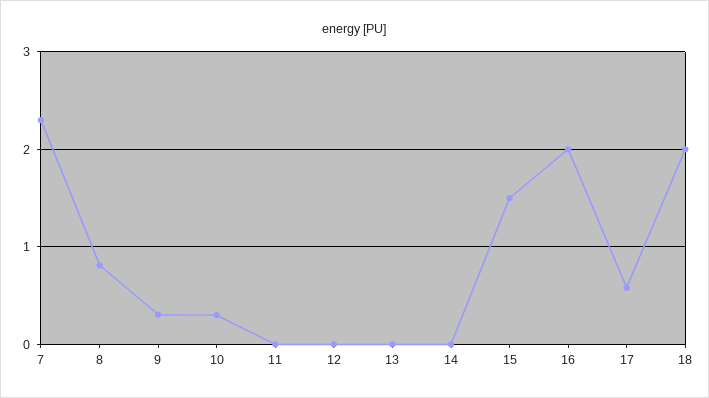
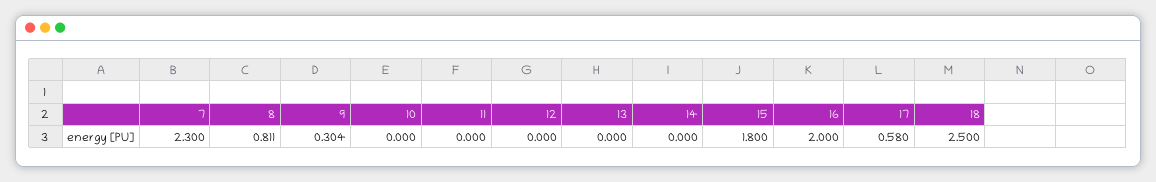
  {
    "7": 2.3,
    "8": 0.811,
    "9": 0.304,
-   "10": 0.3,
+   "10": 0,
    "11": 0,
    "12": 0,
    "13": 0,
    "14": 0,
-   "15": 1.5,
+   "15": 1.8,
    "16": 2,
    "17": 0.58,
-   "18": 2
+   "18": 2.5
  }

